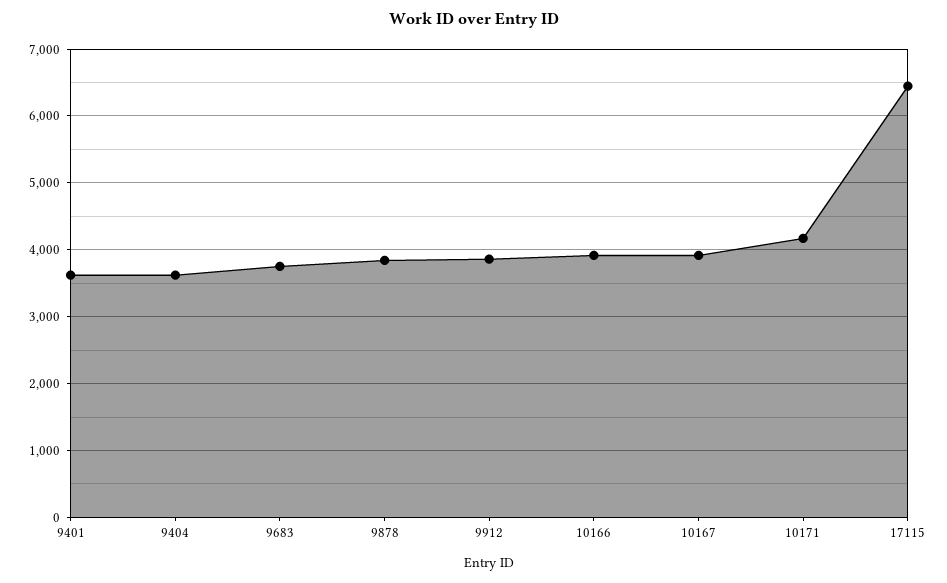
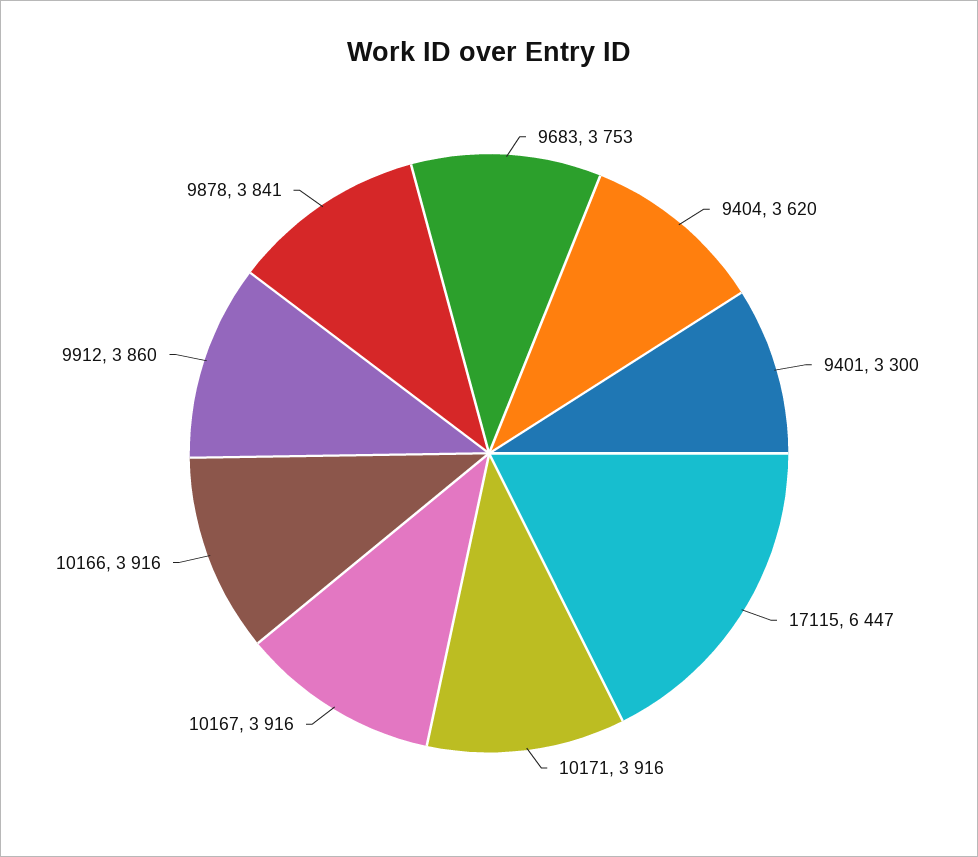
  {
-   "9401": 3600,
+   "9401": 3300,
    "9404": 3620,
    "9683": 3753,
    "9878": 3841,
    "9912": 3860,
    "10166": 3916,
    "10167": 3916,
-   "10171": 4200,
+   "10171": 3916,
    "17115": 6447
  }

